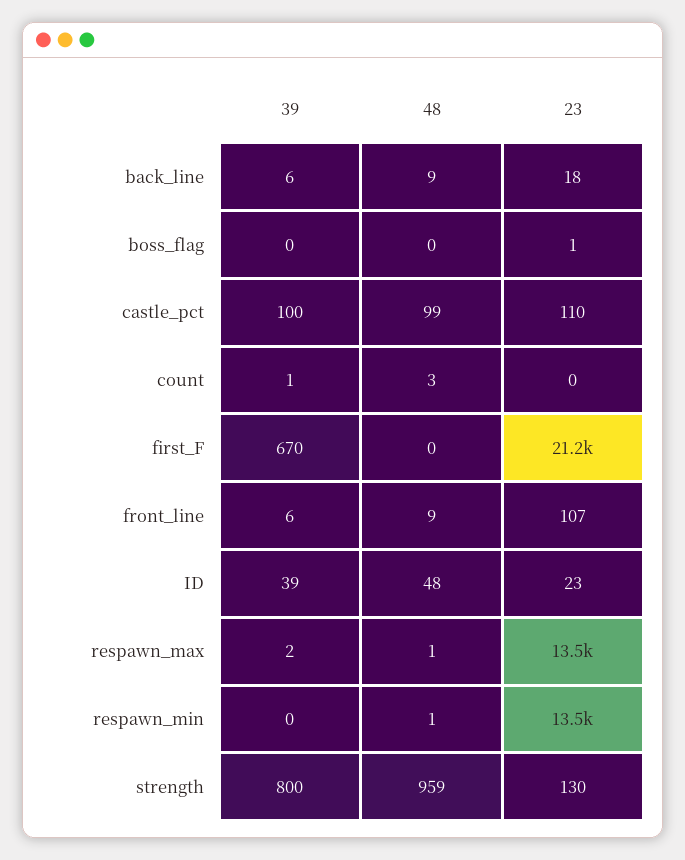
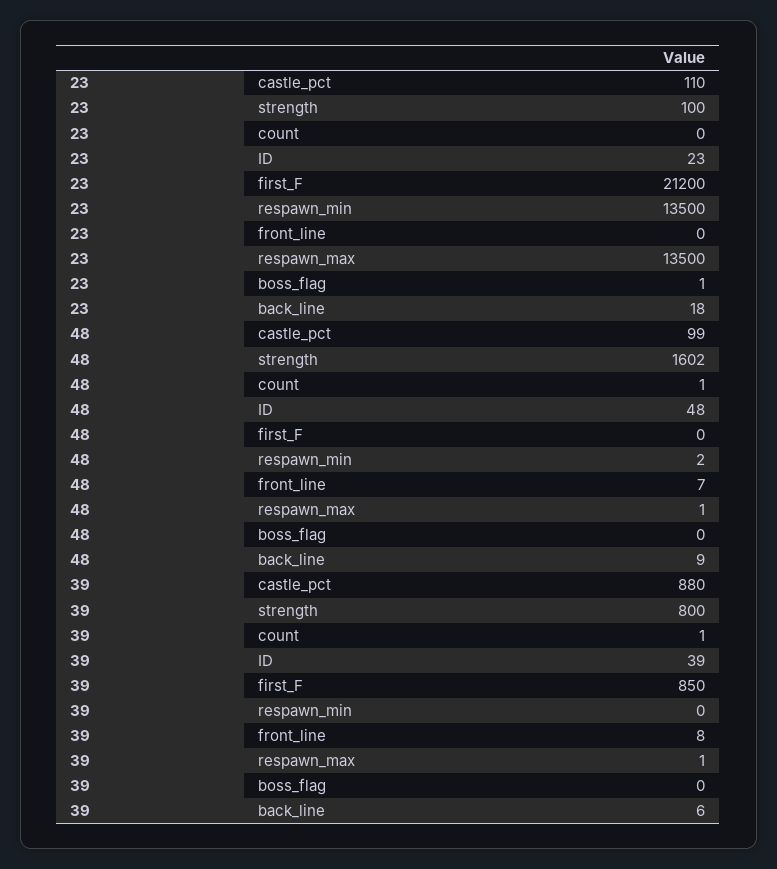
  {
    "39": {
      "back_line": 6,
      "boss_flag": 0,
-     "castle_pct": 100,
+     "castle_pct": 880,
      "count": 1,
-     "first_F": 670,
+     "first_F": 850,
-     "front_line": 6,
+     "front_line": 8,
      "ID": 39,
-     "respawn_max": 2,
+     "respawn_max": 1,
      "respawn_min": 0,
      "strength": 800
    },
    "48": {
      "back_line": 9,
      "boss_flag": 0,
      "castle_pct": 99,
-     "count": 3,
+     "count": 1,
      "first_F": 0,
-     "front_line": 9,
+     "front_line": 7,
      "ID": 48,
      "respawn_max": 1,
-     "respawn_min": 1,
+     "respawn_min": 2,
-     "strength": 959
+     "strength": 1602
    },
    "23": {
      "back_line": 18,
      "boss_flag": 1,
      "castle_pct": 110,
      "count": 0,
      "first_F": 21200,
-     "front_line": 107,
+     "front_line": 0,
      "ID": 23,
      "respawn_max": 13500,
      "respawn_min": 13500,
-     "strength": 130
+     "strength": 100
    }
  }

